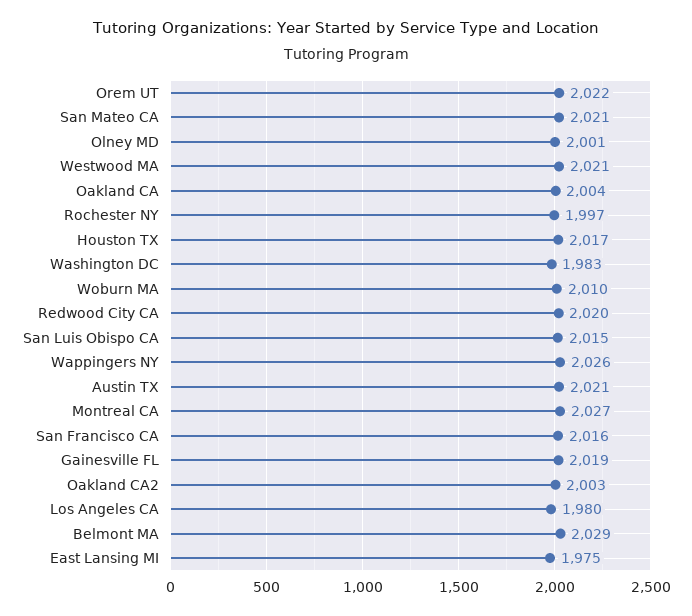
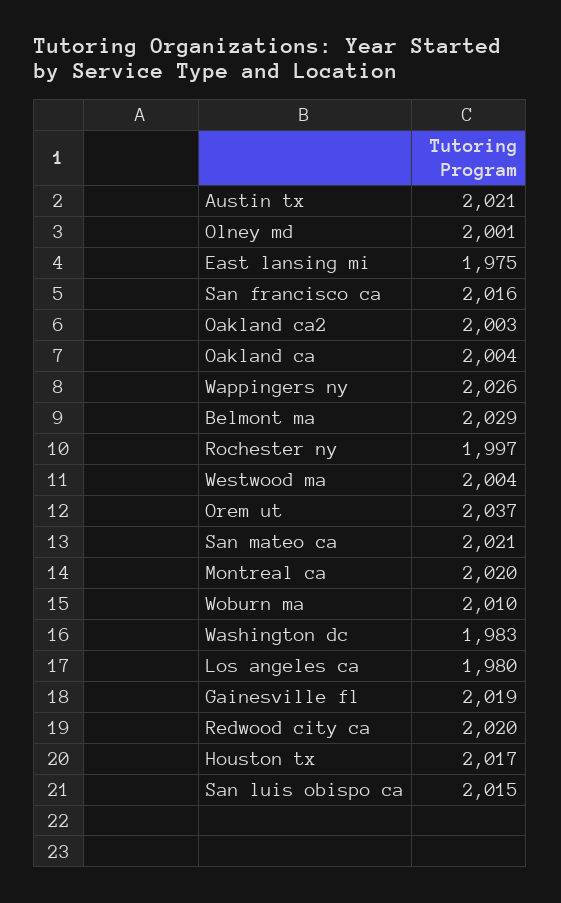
  {
-   "Orem UT": 2022,
+   "Orem UT": 2037,
    "San Mateo CA": 2021,
    "Olney MD": 2001,
-   "Westwood MA": 2021,
+   "Westwood MA": 2004,
    "Oakland CA": 2004,
    "Rochester NY": 1997,
    "Houston TX": 2017,
    "Washington DC": 1983,
    "Woburn MA": 2010,
    "Redwood City CA": 2020,
    "San Luis Obispo CA": 2015,
    "Wappingers NY": 2026,
    "Austin TX": 2021,
-   "Montreal CA": 2027,
+   "Montreal CA": 2020,
    "San Francisco CA": 2016,
    "Gainesville FL": 2019,
    "Oakland CA2": 2003,
    "Los Angeles CA": 1980,
    "Belmont MA": 2029,
    "East Lansing MI": 1975
  }

